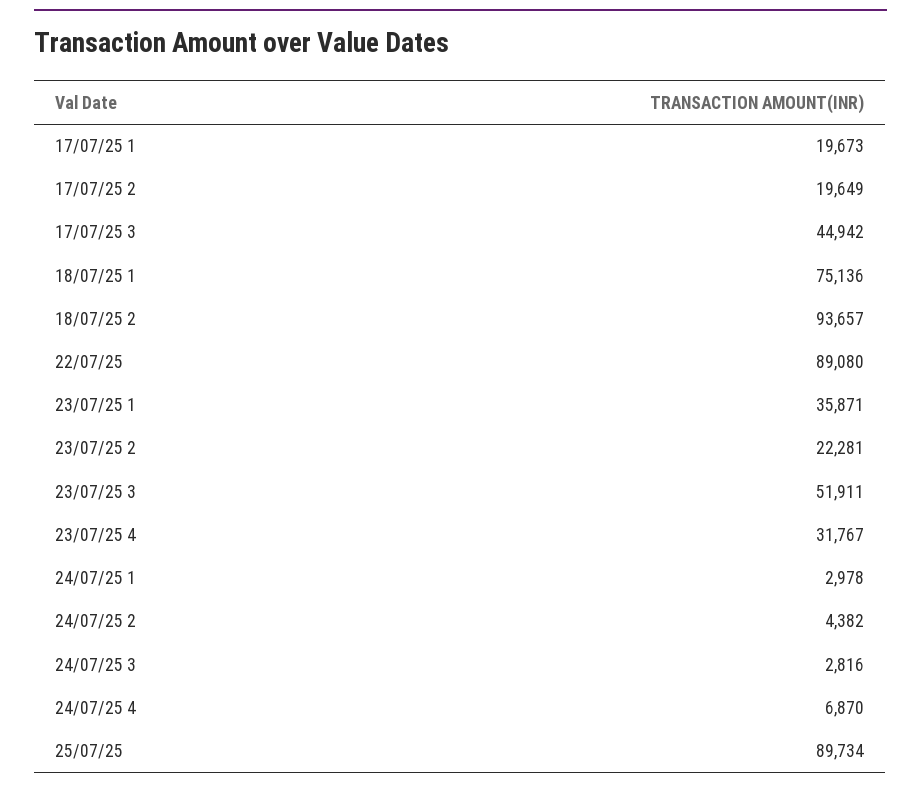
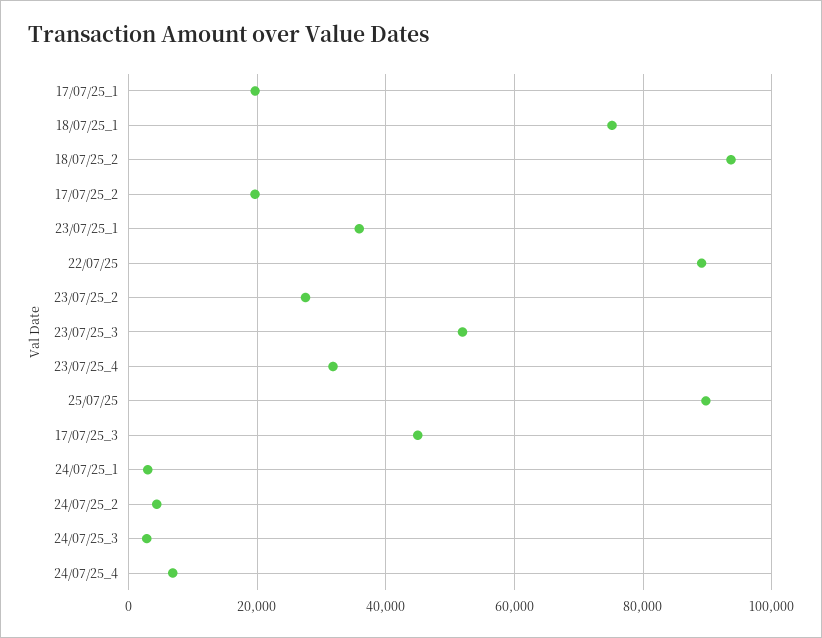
  {
    "17/07/25 1": 19673,
    "17/07/25 2": 19649,
    "17/07/25 3": 44942,
    "18/07/25 1": 75136,
    "18/07/25 2": 93657,
    "22/07/25": 89080,
    "23/07/25 1": 35871,
-   "23/07/25 2": 22281,
+   "23/07/25 2": 28000,
    "23/07/25 3": 51911,
    "23/07/25 4": 31767,
    "24/07/25 1": 2978,
    "24/07/25 2": 4382,
    "24/07/25 3": 2816,
    "24/07/25 4": 6870,
    "25/07/25": 89734
  }

